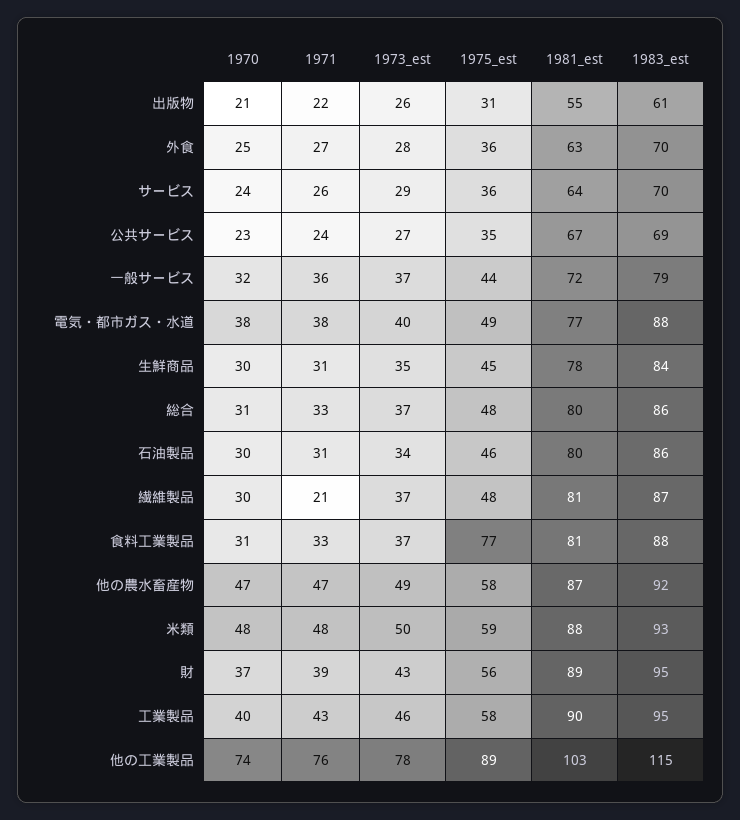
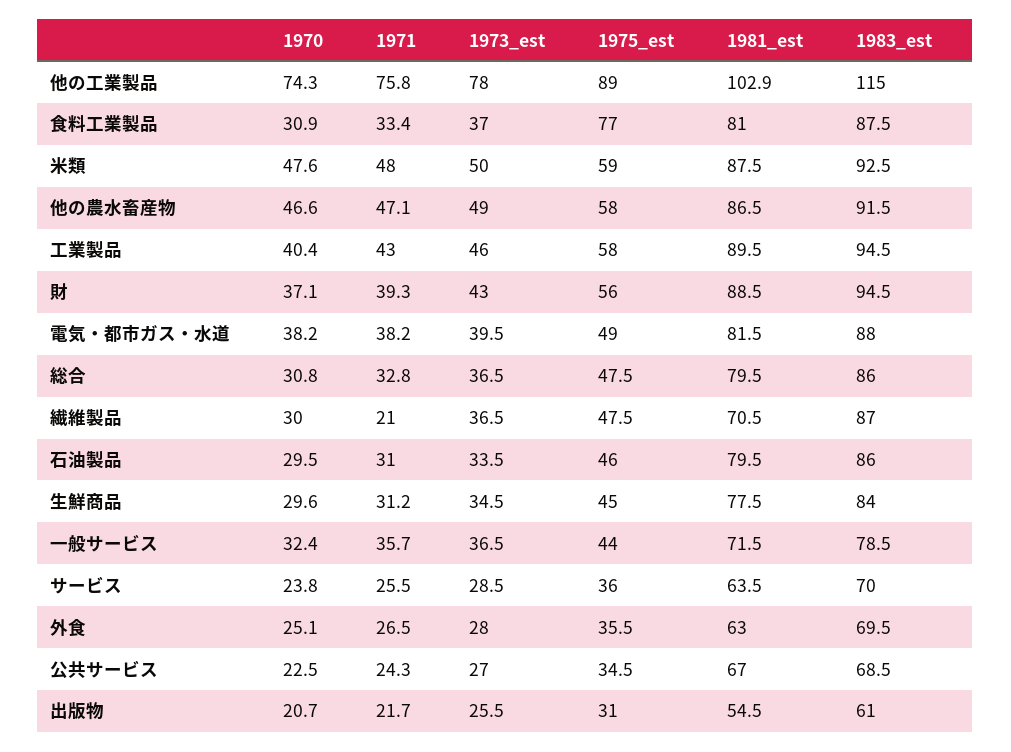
  {
    "1970": {
      "出版物": 20.7,
      "外食": 25.1,
      "サービス": 23.8,
      "公共サービス": 22.5,
      "一般サービス": 32.4,
      "電気・都市ガス・水道": 38.2,
      "生鮮商品": 29.6,
      "総合": 30.8,
      "石油製品": 29.5,
      "繊維製品": 30,
      "食料工業製品": 30.9,
      "他の農水畜産物": 46.6,
      "米類": 47.6,
      "財": 37.1,
      "工業製品": 40.4,
      "他の工業製品": 74.3
    },
    "1971": {
      "出版物": 21.7,
      "外食": 26.5,
      "サービス": 25.5,
      "公共サービス": 24.3,
      "一般サービス": 35.7,
      "電気・都市ガス・水道": 38.2,
      "生鮮商品": 31.2,
      "総合": 32.8,
      "石油製品": 31,
      "繊維製品": 21,
      "食料工業製品": 33.4,
      "他の農水畜産物": 47.1,
      "米類": 48,
      "財": 39.3,
      "工業製品": 43,
      "他の工業製品": 75.8
    },
    "1973_est": {
      "出版物": 25.5,
      "外食": 28,
      "サービス": 28.5,
      "公共サービス": 27,
      "一般サービス": 36.5,
      "電気・都市ガス・水道": 39.5,
      "生鮮商品": 34.5,
      "総合": 36.5,
      "石油製品": 33.5,
      "繊維製品": 36.5,
      "食料工業製品": 37,
      "他の農水畜産物": 49,
      "米類": 50,
      "財": 43,
      "工業製品": 46,
      "他の工業製品": 78
    },
    "1975_est": {
      "出版物": 31,
      "外食": 35.5,
      "サービス": 36,
      "公共サービス": 34.5,
      "一般サービス": 44,
      "電気・都市ガス・水道": 49,
      "生鮮商品": 45,
      "総合": 47.5,
      "石油製品": 46,
      "繊維製品": 47.5,
      "食料工業製品": 77,
      "他の農水畜産物": 58,
      "米類": 59,
      "財": 56,
      "工業製品": 58,
      "他の工業製品": 89
    },
    "1981_est": {
      "出版物": 54.5,
      "外食": 63,
      "サービス": 63.5,
      "公共サービス": 67,
      "一般サービス": 71.5,
-     "電気・都市ガス・水道": 77,
+     "電気・都市ガス・水道": 81.5,
      "生鮮商品": 77.5,
      "総合": 79.5,
      "石油製品": 79.5,
-     "繊維製品": 81,
+     "繊維製品": 70.5,
      "食料工業製品": 81,
      "他の農水畜産物": 86.5,
      "米類": 87.5,
      "財": 88.5,
      "工業製品": 89.5,
      "他の工業製品": 102.9
    },
    "1983_est": {
      "出版物": 61,
      "外食": 69.5,
      "サービス": 70,
      "公共サービス": 68.5,
      "一般サービス": 78.5,
      "電気・都市ガス・水道": 88,
      "生鮮商品": 84,
      "総合": 86,
      "石油製品": 86,
      "繊維製品": 87,
      "食料工業製品": 87.5,
      "他の農水畜産物": 91.5,
      "米類": 92.5,
      "財": 94.5,
      "工業製品": 94.5,
      "他の工業製品": 115
    }
  }

